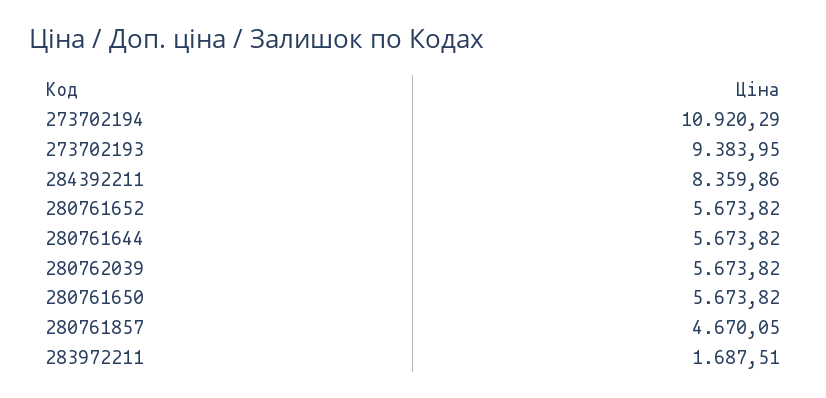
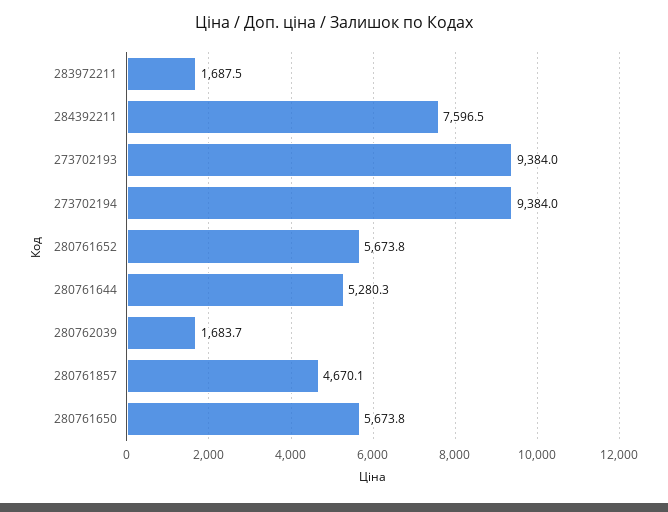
  {
-   "273702194": 10920.29,
+   "273702194": 9384,
    "273702193": 9383.95,
-   "284392211": 8359.86,
+   "284392211": 7596.5,
    "280761652": 5673.82,
-   "280761644": 5673.82,
+   "280761644": 5280.3,
-   "280762039": 5673.82,
+   "280762039": 1683.7,
    "280761650": 5673.82,
    "280761857": 4670.05,
    "283972211": 1687.51
  }

